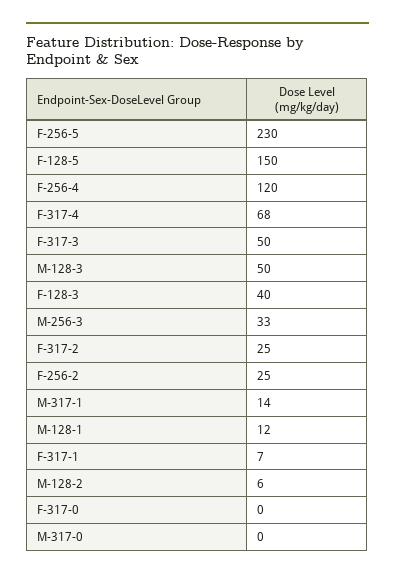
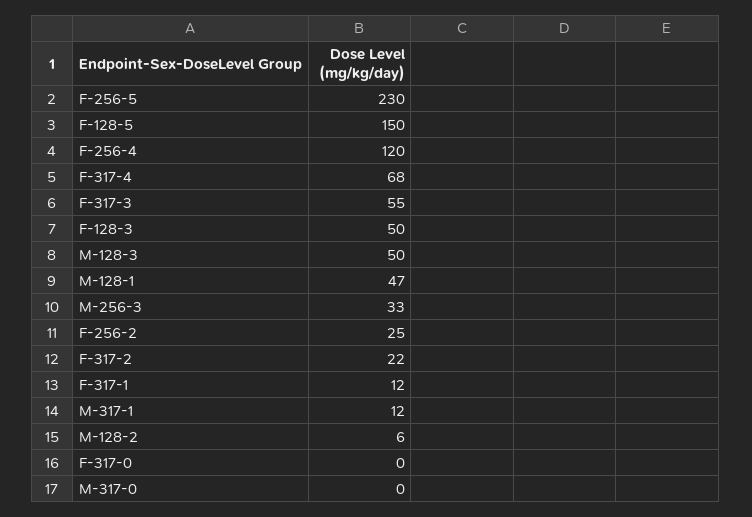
  {
    "F-256-5": 230,
    "F-128-5": 150,
    "F-256-4": 120,
    "F-317-4": 68,
-   "F-317-3": 50,
+   "F-317-3": 55,
    "M-128-3": 50,
-   "F-128-3": 40,
+   "F-128-3": 50,
    "M-256-3": 33,
-   "F-317-2": 25,
+   "F-317-2": 22,
    "F-256-2": 25,
-   "M-317-1": 14,
+   "M-317-1": 12,
-   "M-128-1": 12,
+   "M-128-1": 47,
-   "F-317-1": 7,
+   "F-317-1": 12,
    "M-128-2": 6,
    "F-317-0": 0,
    "M-317-0": 0
  }

